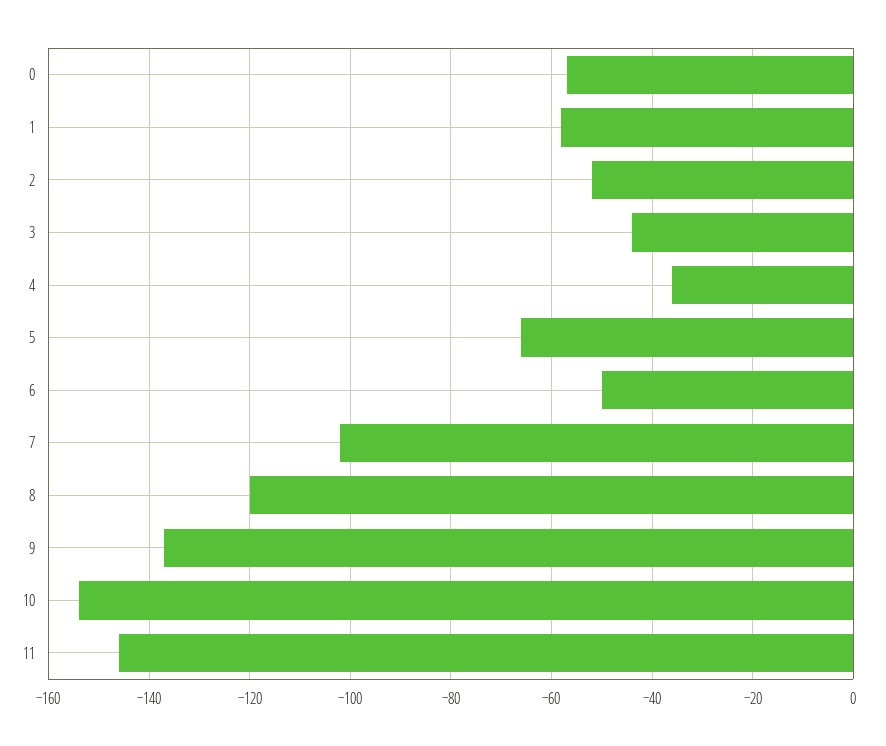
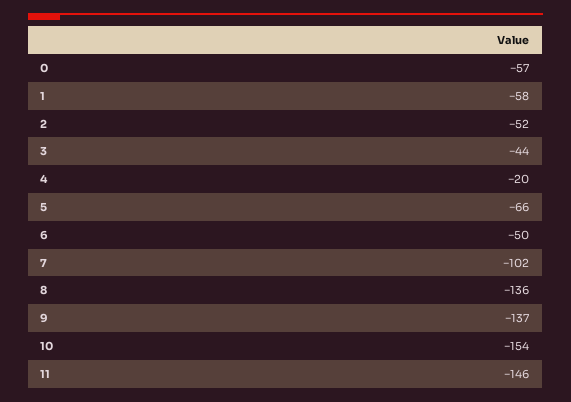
  {
    "0": -57,
    "1": -58,
    "2": -52,
    "3": -44,
-   "4": -35,
+   "4": -20,
    "5": -66,
    "6": -50,
    "7": -102,
-   "8": -120,
+   "8": -136,
    "9": -137,
    "10": -154,
    "11": -146
  }

